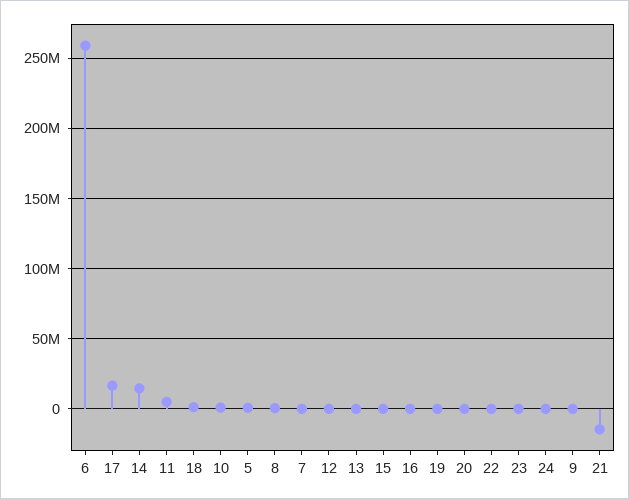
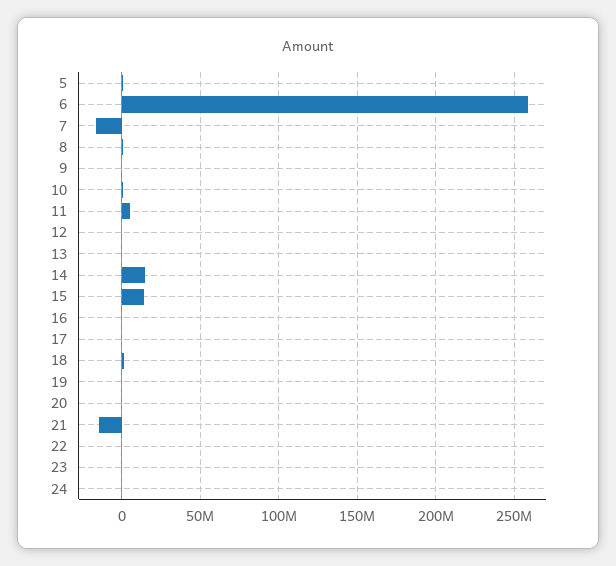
  {
    "6": 260000000,
-   "17": 15000000,
+   "17": 0,
    "14": 15000000,
    "11": 5000000,
    "18": 0,
    "10": 0,
    "5": 0,
    "8": 0,
-   "7": 0,
+   "7": -15000000,
    "12": 0,
    "13": 0,
-   "15": 0,
+   "15": 15000000,
    "16": 0,
    "19": 0,
    "20": 0,
    "22": 0,
    "23": 0,
    "24": 0,
    "9": 0,
    "21": -15000000
  }

